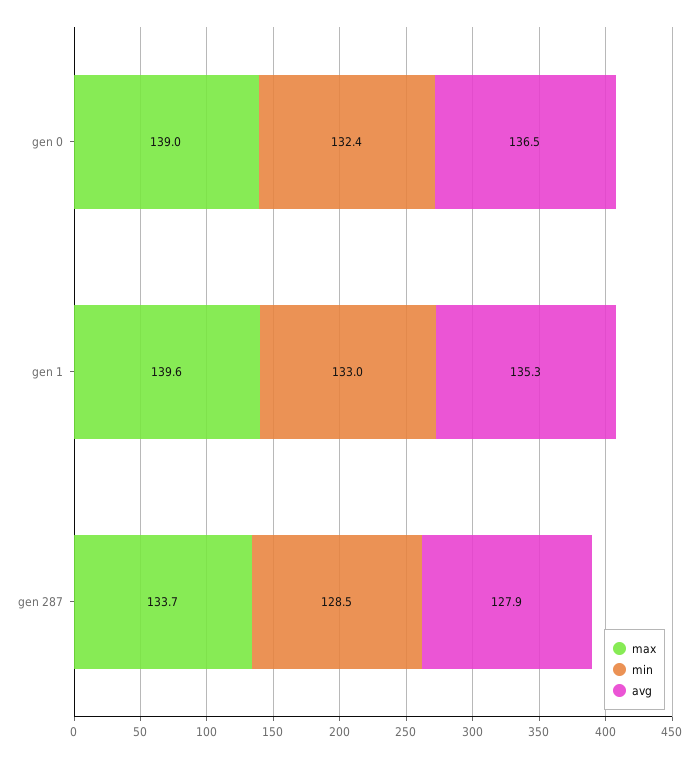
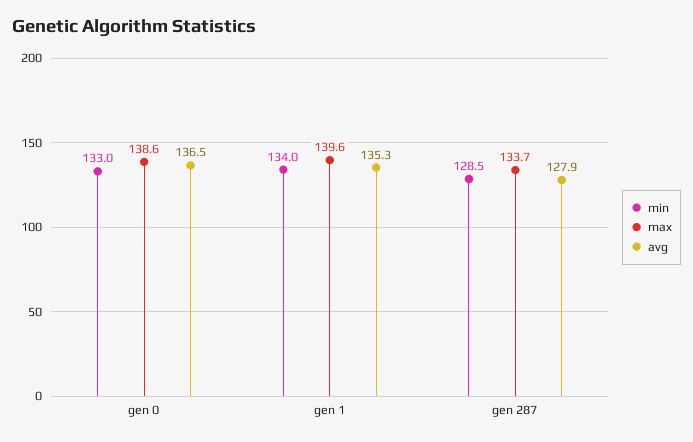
  {
    "max": {
-     "gen 0": 139,
+     "gen 0": 138.6,
      "gen 1": 139.6,
      "gen 287": 133.7
    },
    "min": {
-     "gen 0": 132.4,
+     "gen 0": 133,
-     "gen 1": 133,
+     "gen 1": 134,
      "gen 287": 128.5
    },
    "avg": {
      "gen 0": 136.5,
      "gen 1": 135.3,
      "gen 287": 127.9
    }
  }

